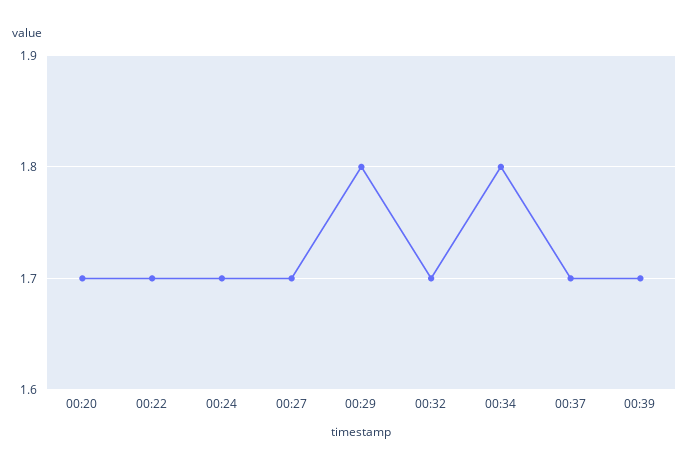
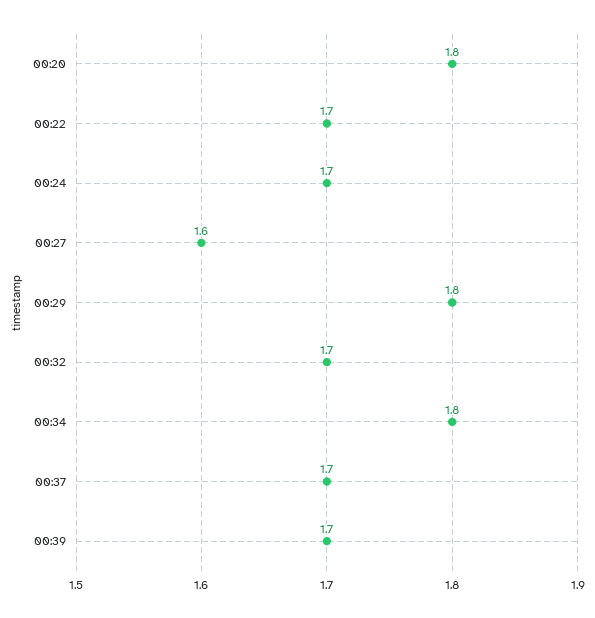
  {
-   "00:20": 1.7,
+   "00:20": 1.8,
    "00:22": 1.7,
    "00:24": 1.7,
-   "00:27": 1.7,
+   "00:27": 1.6,
    "00:29": 1.8,
    "00:32": 1.7,
    "00:34": 1.8,
    "00:37": 1.7,
    "00:39": 1.7
  }

